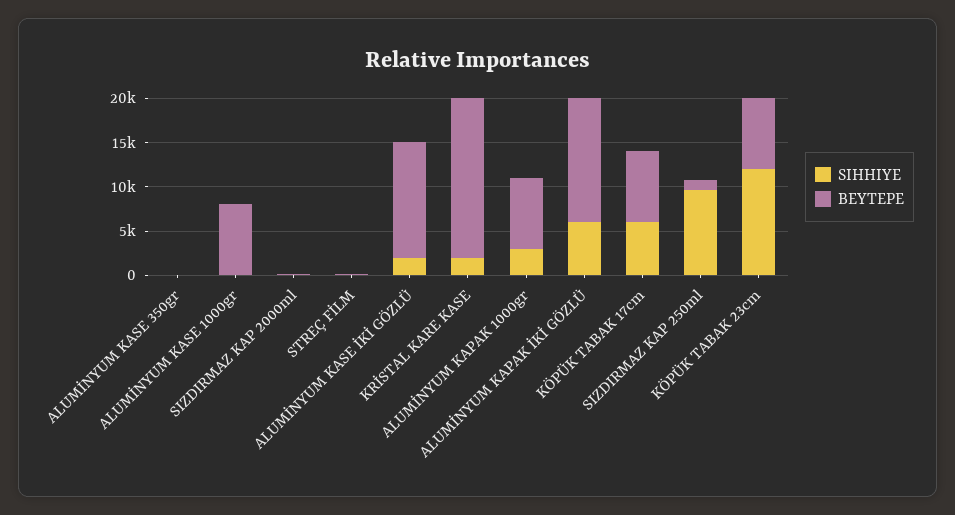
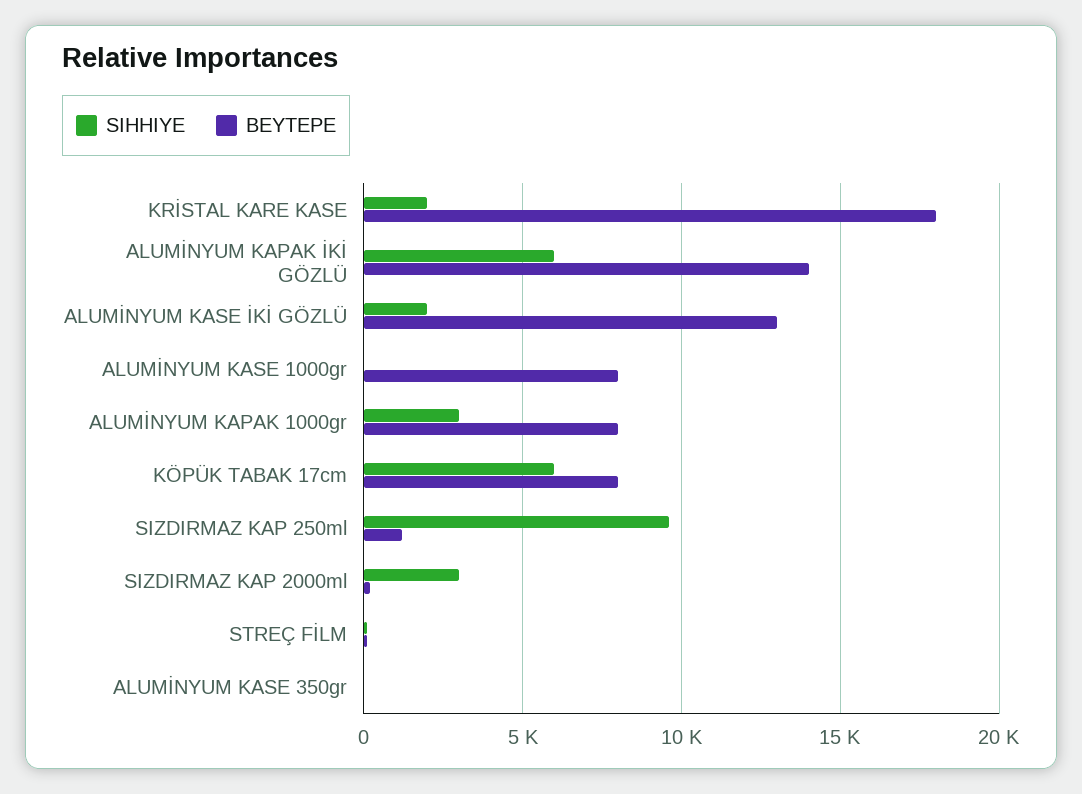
  {
    "SIHHIYE": {
      "ALUMİNYUM KASE 350gr": 0,
      "ALUMİNYUM KASE 1000gr": 0,
-     "SIZDIRMAZ KAP 2000ml": 0,
+     "SIZDIRMAZ KAP 2000ml": 3000,
      "STREÇ FİLM": 0,
      "ALUMİNYUM KASE İKİ GÖZLÜ": 2000,
      "KRİSTAL KARE KASE": 2000,
      "ALUMİNYUM KAPAK 1000gr": 3000,
      "ALUMİNYUM KAPAK İKİ GÖZLÜ": 6000,
      "KÖPÜK TABAK 17cm": 6000,
-     "SIZDIRMAZ KAP 250ml": 9500,
+     "SIZDIRMAZ KAP 250ml": 9500
-     "KÖPÜK TABAK 23cm": 12000
    },
    "BEYTEPE": {
      "ALUMİNYUM KASE 350gr": 0,
      "ALUMİNYUM KASE 1000gr": 8000,
      "SIZDIRMAZ KAP 2000ml": 0,
      "STREÇ FİLM": 0,
      "ALUMİNYUM KASE İKİ GÖZLÜ": 13000,
      "KRİSTAL KARE KASE": 18000,
      "ALUMİNYUM KAPAK 1000gr": 8000,
      "ALUMİNYUM KAPAK İKİ GÖZLÜ": 14000,
      "KÖPÜK TABAK 17cm": 8000,
-     "SIZDIRMAZ KAP 250ml": 1000,
+     "SIZDIRMAZ KAP 250ml": 1000
-     "KÖPÜK TABAK 23cm": 8000
    }
  }

